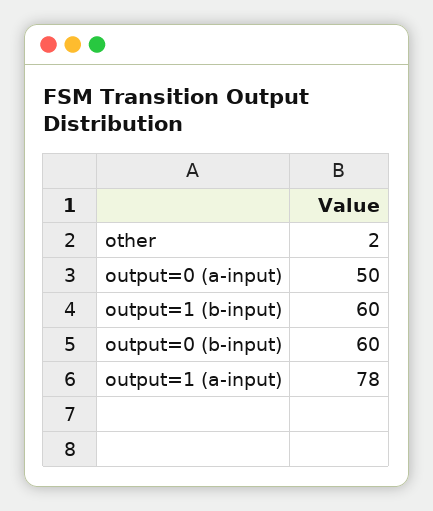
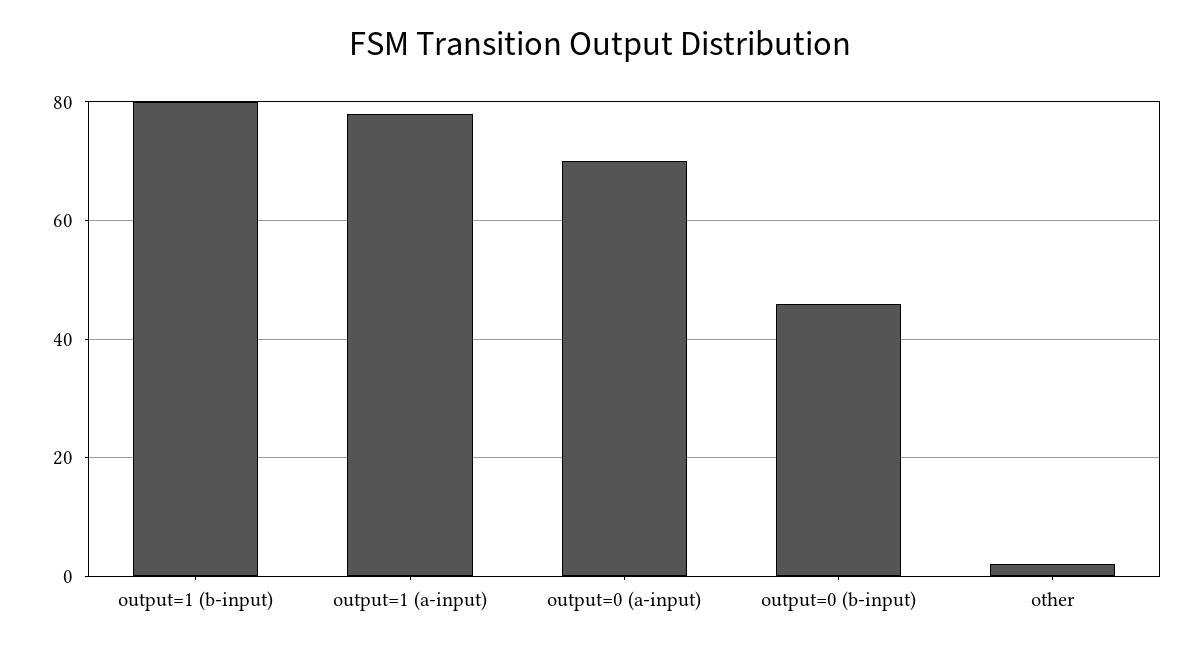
  {
    "other": 2,
-   "output=0 (a-input)": 50,
+   "output=0 (a-input)": 70,
-   "output=1 (b-input)": 60,
+   "output=1 (b-input)": 80,
-   "output=0 (b-input)": 60,
+   "output=0 (b-input)": 45,
    "output=1 (a-input)": 78
  }

